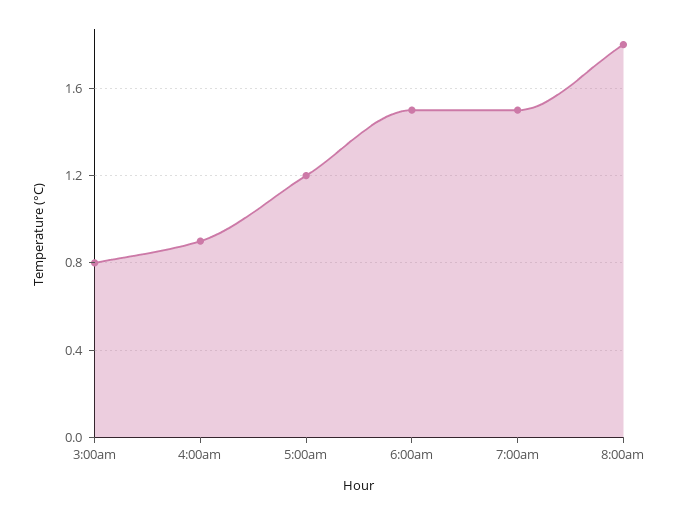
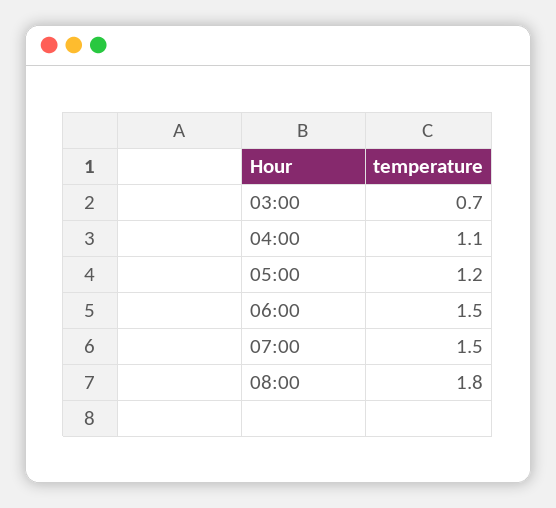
  {
-   "3:00am": 0.8,
+   "3:00am": 0.7,
-   "4:00am": 0.9,
+   "4:00am": 1.1,
    "5:00am": 1.2,
    "6:00am": 1.5,
    "7:00am": 1.5,
    "8:00am": 1.8
  }

